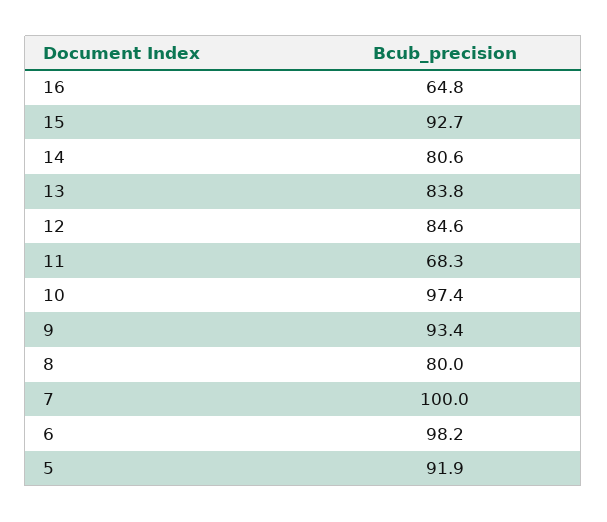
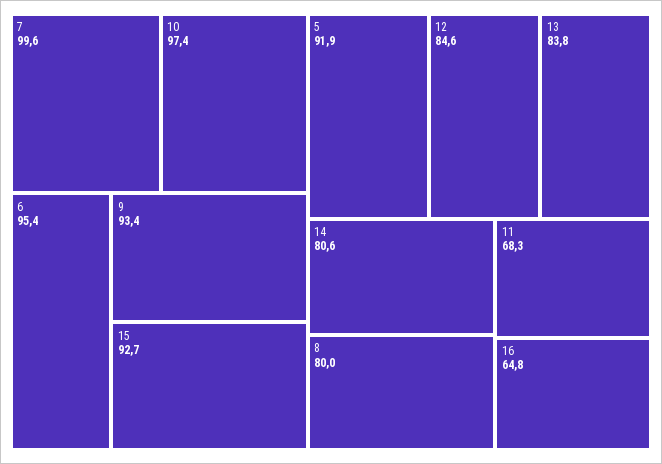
  {
    "16": 64.8,
    "15": 92.7,
    "14": 80.6,
    "13": 83.8,
    "12": 84.6,
    "11": 68.3,
    "10": 97.4,
    "9": 93.4,
    "8": 80,
-   "7": 100,
+   "7": 99.6,
-   "6": 98.2,
+   "6": 95.4,
    "5": 91.9
  }

